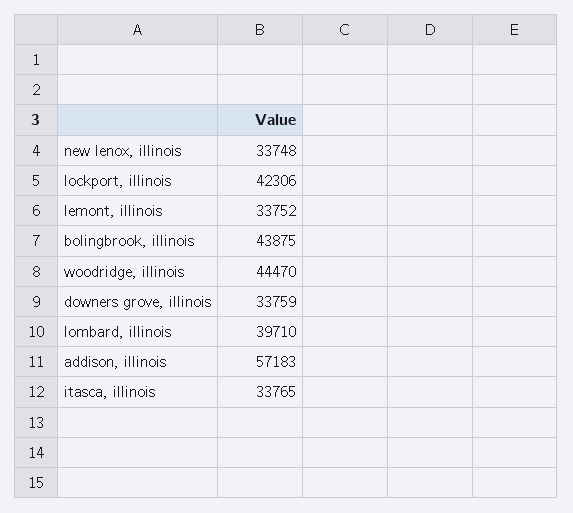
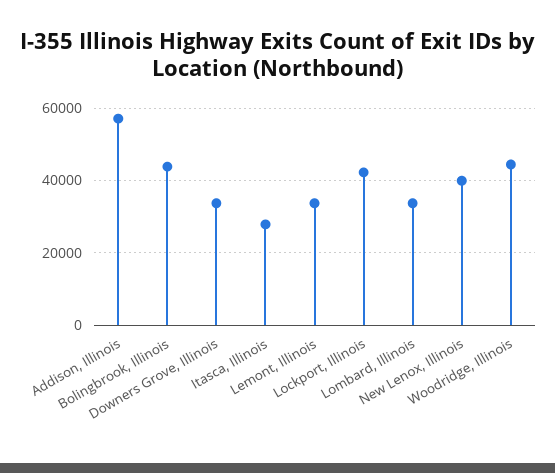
  {
-   "new lenox, illinois": 33748,
+   "new lenox, illinois": 40000,
    "lockport, illinois": 42306,
    "lemont, illinois": 33752,
    "bolingbrook, illinois": 43875,
    "woodridge, illinois": 44470,
    "downers grove, illinois": 33759,
-   "lombard, illinois": 39710,
+   "lombard, illinois": 34000,
    "addison, illinois": 57183,
-   "itasca, illinois": 33765
+   "itasca, illinois": 28000
  }

